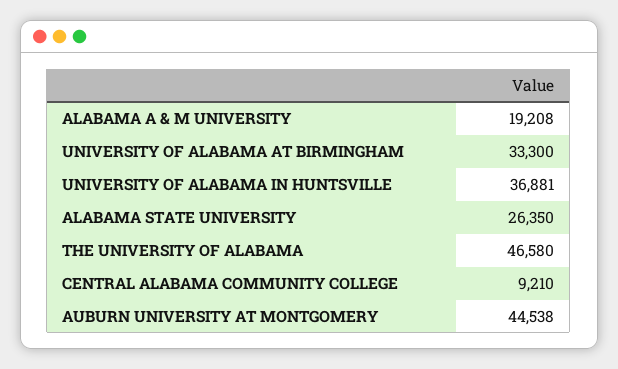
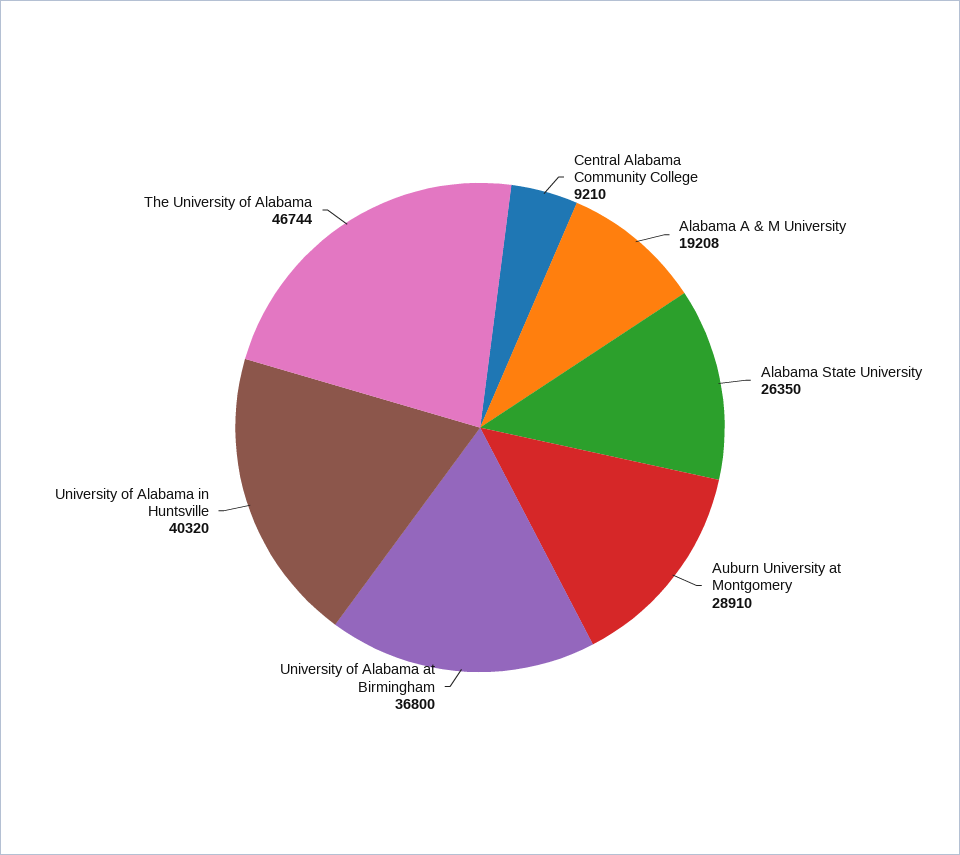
  {
    "ALABAMA A & M UNIVERSITY": 19208,
-   "UNIVERSITY OF ALABAMA AT BIRMINGHAM": 33300,
+   "UNIVERSITY OF ALABAMA AT BIRMINGHAM": 36800,
-   "UNIVERSITY OF ALABAMA IN HUNTSVILLE": 36881,
+   "UNIVERSITY OF ALABAMA IN HUNTSVILLE": 40320,
    "ALABAMA STATE UNIVERSITY": 26350,
-   "THE UNIVERSITY OF ALABAMA": 46580,
+   "THE UNIVERSITY OF ALABAMA": 46744,
    "CENTRAL ALABAMA COMMUNITY COLLEGE": 9210,
-   "AUBURN UNIVERSITY AT MONTGOMERY": 44538
+   "AUBURN UNIVERSITY AT MONTGOMERY": 28910
  }

